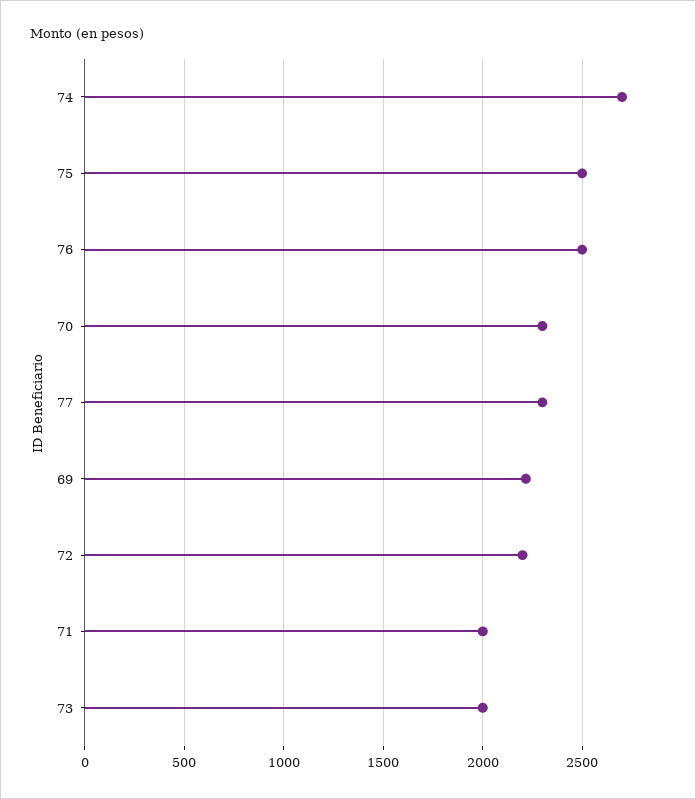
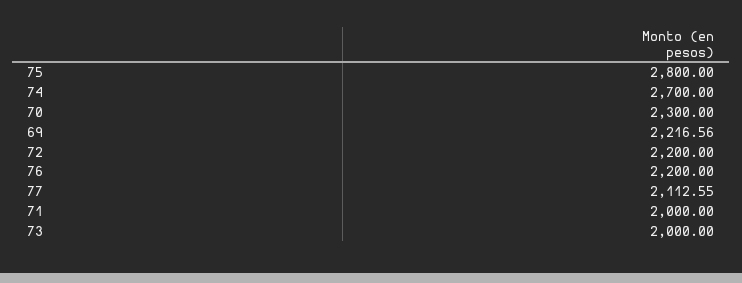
  {
    "74": 2700,
-   "75": 2500,
+   "75": 2800,
-   "76": 2500,
+   "76": 2200,
    "70": 2300,
-   "77": 2300,
+   "77": 2112.55,
    "69": 2216.56,
    "72": 2200,
    "71": 2000,
    "73": 2000
  }

